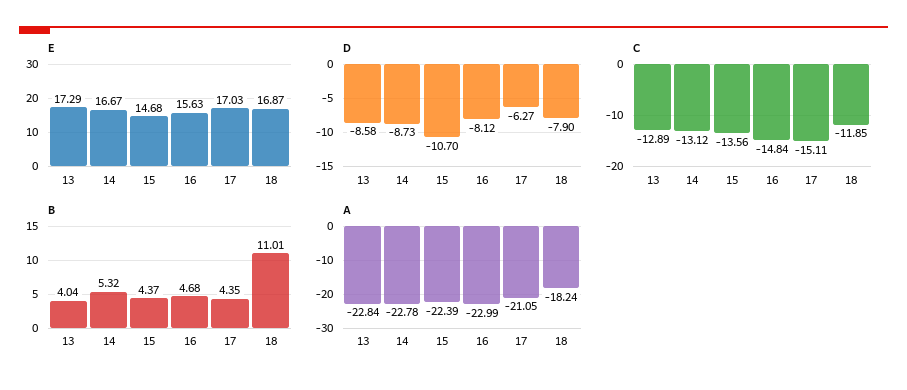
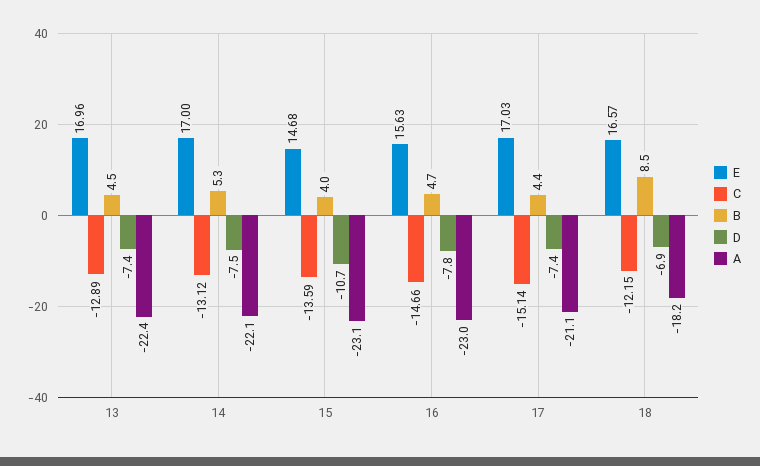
  {
    "E": {
-     "13": 17.29,
+     "13": 16.96,
-     "14": 16.67,
+     "14": 17,
      "15": 14.68,
      "16": 15.63,
      "17": 17.03,
-     "18": 16.87
+     "18": 16.57
    },
    "D": {
-     "13": -8.58,
+     "13": -7.4,
-     "14": -8.73,
+     "14": -7.5,
      "15": -10.7,
-     "16": -8.12,
+     "16": -7.8,
-     "17": -6.27,
+     "17": -7.4,
-     "18": -7.9
+     "18": -6.9
    },
    "C": {
      "13": -12.89,
      "14": -13.12,
-     "15": -13.56,
+     "15": -13.59,
-     "16": -14.84,
+     "16": -14.66,
-     "17": -15.11,
+     "17": -15.14,
-     "18": -11.85
+     "18": -12.15
    },
    "B": {
-     "13": 4.04,
+     "13": 4.5,
      "14": 5.32,
-     "15": 4.37,
+     "15": 4,
      "16": 4.68,
      "17": 4.35,
-     "18": 11.01
+     "18": 8.5
    },
    "A": {
-     "13": -22.84,
+     "13": -22.4,
-     "14": -22.78,
+     "14": -22.1,
-     "15": -22.39,
+     "15": -23.1,
      "16": -22.99,
      "17": -21.05,
      "18": -18.24
    }
  }

